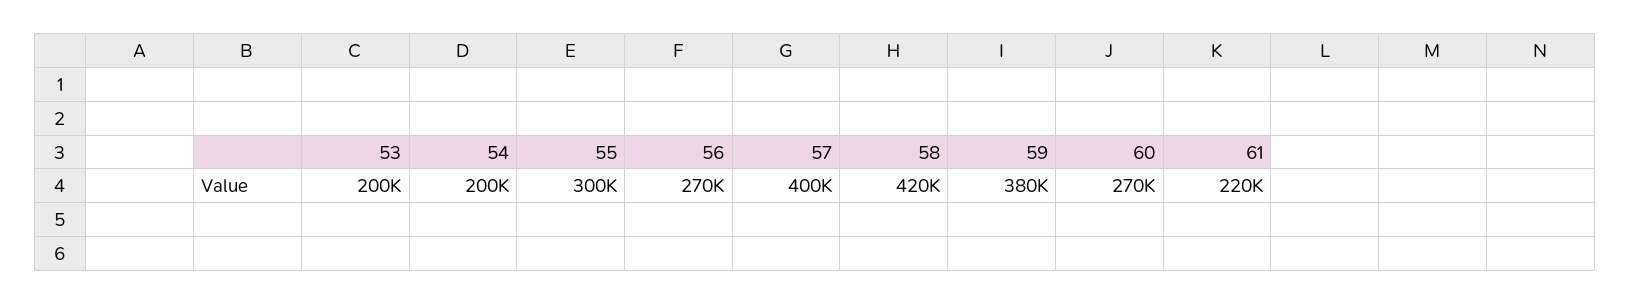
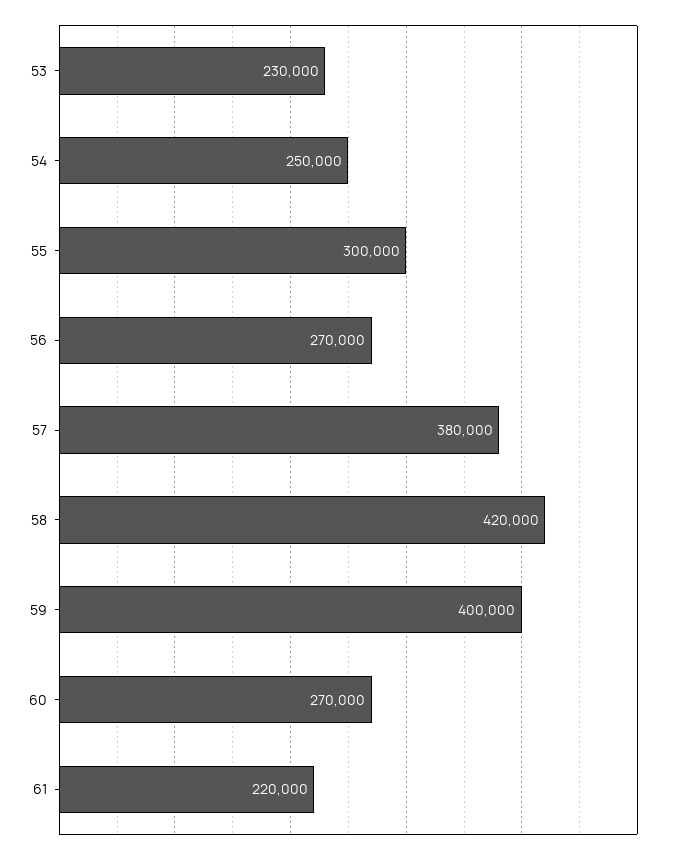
  {
-   "53": 200000,
+   "53": 230000,
-   "54": 200000,
+   "54": 250000,
    "55": 300000,
    "56": 270000,
-   "57": 400000,
+   "57": 380000,
    "58": 420000,
-   "59": 380000,
+   "59": 400000,
    "60": 270000,
    "61": 220000
  }

